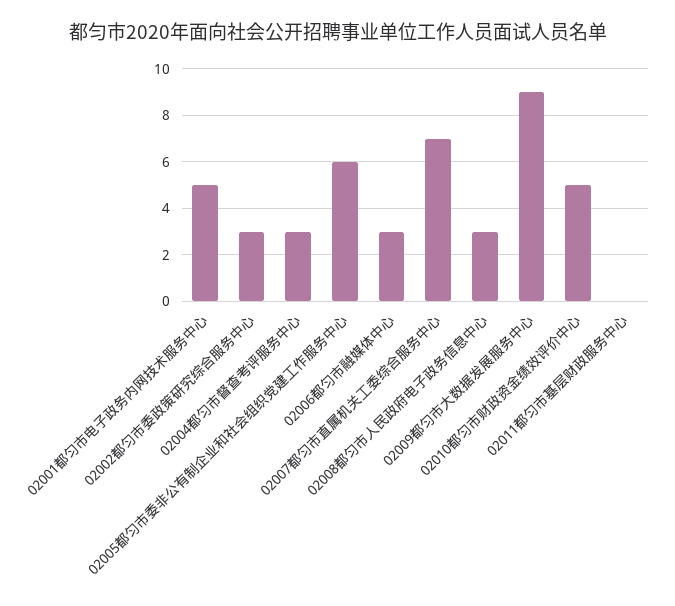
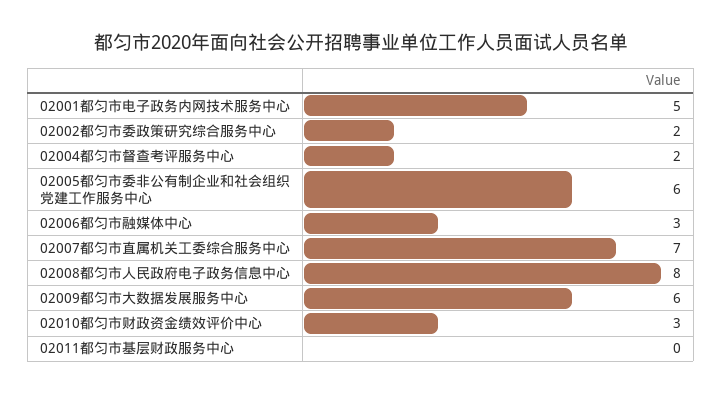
  {
    "02001都匀市电子政务内网技术服务中心": 5,
-   "02002都匀市委政策研究综合服务中心": 3,
+   "02002都匀市委政策研究综合服务中心": 2,
-   "02004都匀市督查考评服务中心": 3,
+   "02004都匀市督查考评服务中心": 2,
    "02005都匀市委非公有制企业和社会组织党建工作服务中心": 6,
    "02006都匀市融媒体中心": 3,
    "02007都匀市直属机关工委综合服务中心": 7,
-   "02008都匀市人民政府电子政务信息中心": 3,
+   "02008都匀市人民政府电子政务信息中心": 8,
-   "02009都匀市大数据发展服务中心": 9,
+   "02009都匀市大数据发展服务中心": 6,
-   "02010都匀市财政资金绩效评价中心": 5,
+   "02010都匀市财政资金绩效评价中心": 3,
    "02011都匀市基层财政服务中心": 0
  }

